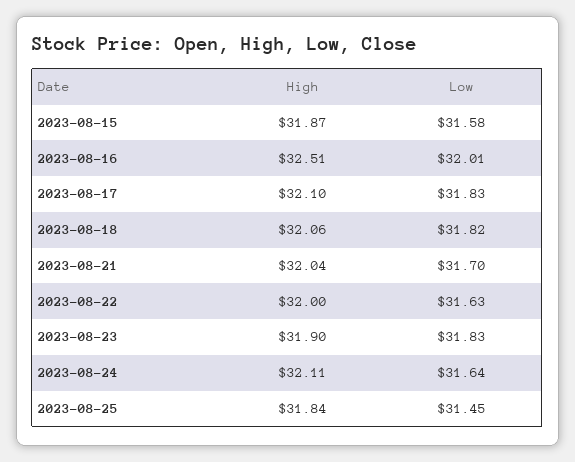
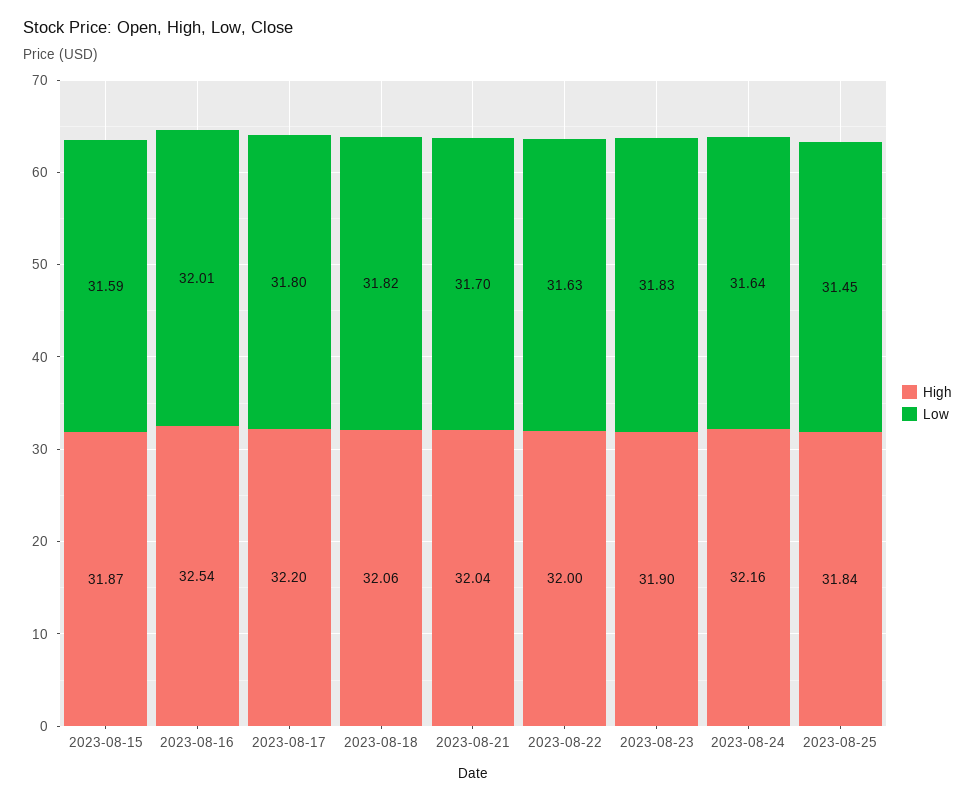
  {
    "High": {
      "2023-08-15": 31.87,
-     "2023-08-16": 32.51,
+     "2023-08-16": 32.54,
-     "2023-08-17": 32.1,
+     "2023-08-17": 32.2,
      "2023-08-18": 32.06,
      "2023-08-21": 32.04,
      "2023-08-22": 32,
      "2023-08-23": 31.9,
-     "2023-08-24": 32.11,
+     "2023-08-24": 32.16,
      "2023-08-25": 31.84
    },
    "Low": {
-     "2023-08-15": 31.58,
+     "2023-08-15": 31.59,
      "2023-08-16": 32.01,
-     "2023-08-17": 31.83,
+     "2023-08-17": 31.8,
      "2023-08-18": 31.82,
      "2023-08-21": 31.7,
      "2023-08-22": 31.63,
      "2023-08-23": 31.83,
      "2023-08-24": 31.64,
      "2023-08-25": 31.45
    }
  }

